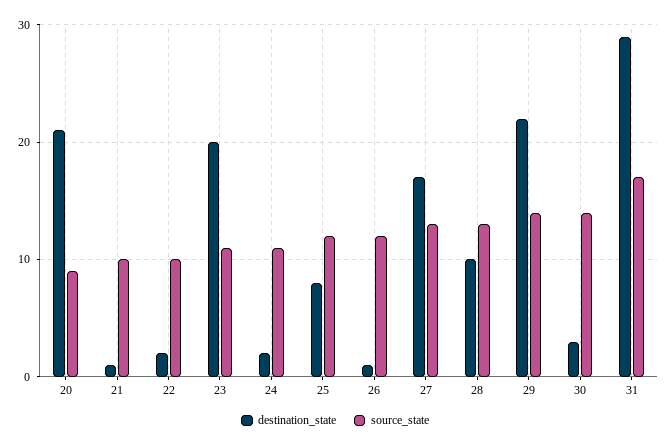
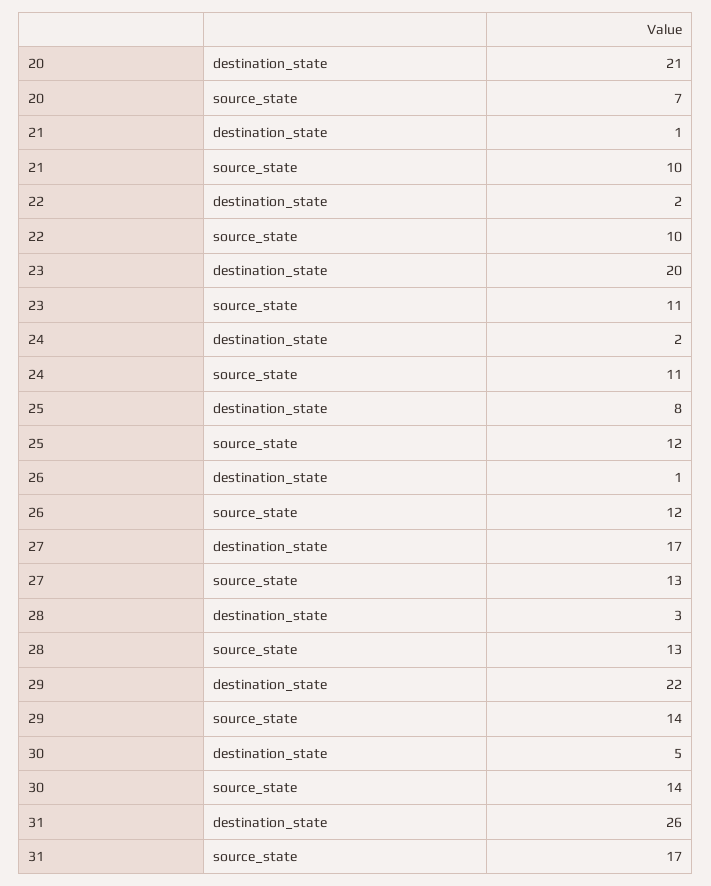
  {
    "destination_state": {
      "20": 21,
      "21": 1,
      "22": 2,
      "23": 20,
      "24": 2,
      "25": 8,
      "26": 1,
      "27": 17,
-     "28": 10,
+     "28": 3,
      "29": 22,
-     "30": 3,
+     "30": 5,
-     "31": 29
+     "31": 26
    },
    "source_state": {
-     "20": 9,
+     "20": 7,
      "21": 10,
      "22": 10,
      "23": 11,
      "24": 11,
      "25": 12,
      "26": 12,
      "27": 13,
      "28": 13,
      "29": 14,
      "30": 14,
      "31": 17
    }
  }

